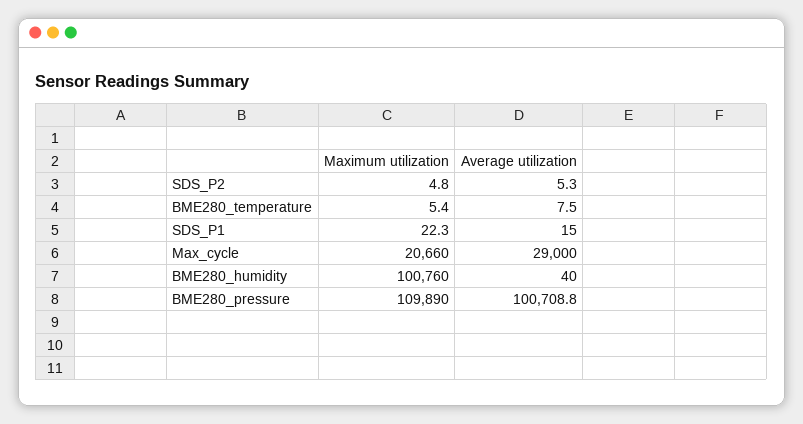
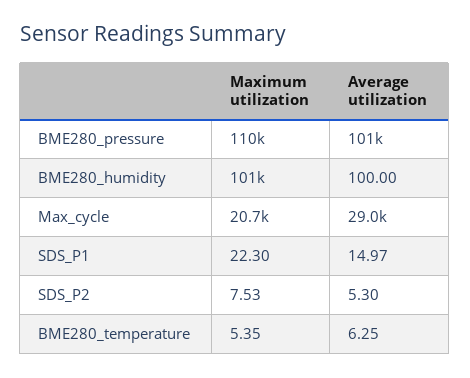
  {
    "Maximum utilization": {
-     "SDS_P2": 4.8,
+     "SDS_P2": 7.53,
      "BME280_temperature": 5.35,
      "SDS_P1": 22.3,
      "Max_cycle": 20660,
      "BME280_humidity": 100760,
      "BME280_pressure": 109890
    },
    "Average utilization": {
      "SDS_P2": 5.3,
-     "BME280_temperature": 7.5,
+     "BME280_temperature": 6.25,
      "SDS_P1": 14.97,
      "Max_cycle": 29000,
-     "BME280_humidity": 40,
+     "BME280_humidity": 100,
      "BME280_pressure": 100708.8
    }
  }

